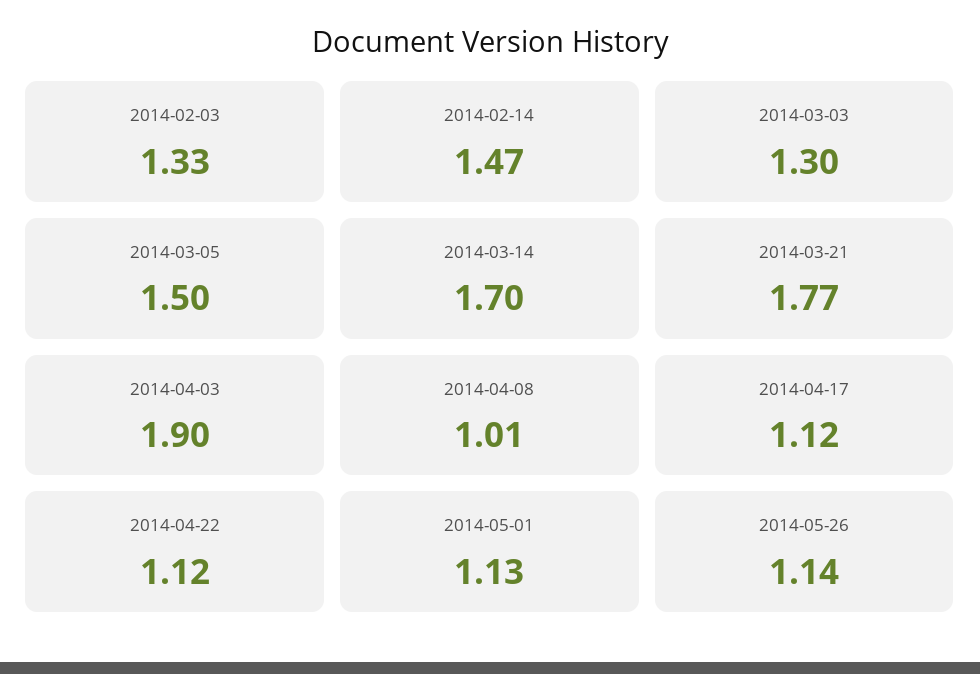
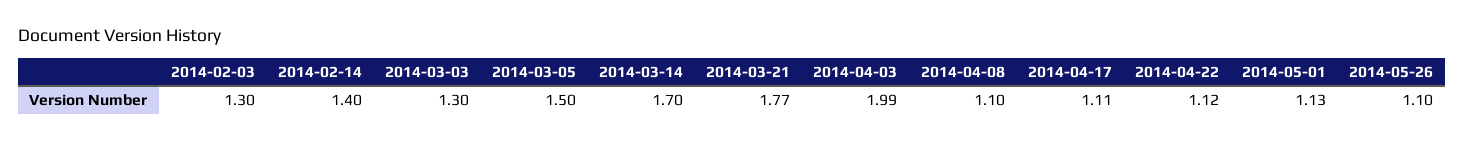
  {
-   "2014-02-03": 1.33,
+   "2014-02-03": 1.3,
-   "2014-02-14": 1.47,
+   "2014-02-14": 1.4,
    "2014-03-03": 1.3,
    "2014-03-05": 1.5,
    "2014-03-14": 1.7,
    "2014-03-21": 1.77,
-   "2014-04-03": 1.9,
+   "2014-04-03": 1.99,
-   "2014-04-08": 1.01,
+   "2014-04-08": 1.1,
-   "2014-04-17": 1.12,
+   "2014-04-17": 1.11,
    "2014-04-22": 1.12,
    "2014-05-01": 1.13,
-   "2014-05-26": 1.14
+   "2014-05-26": 1.1
  }

